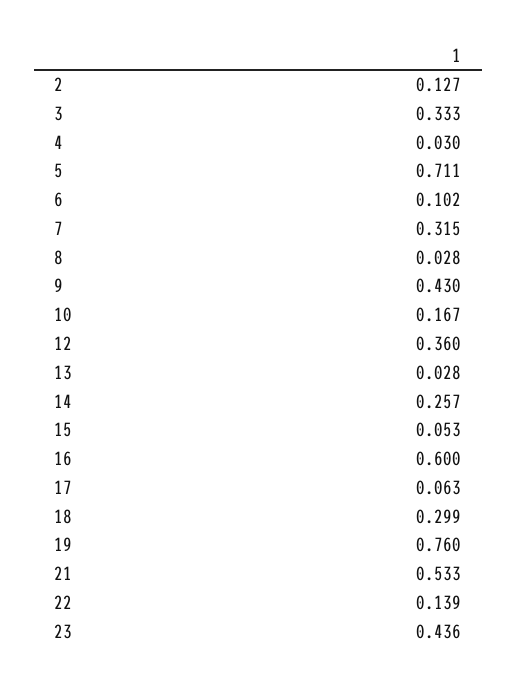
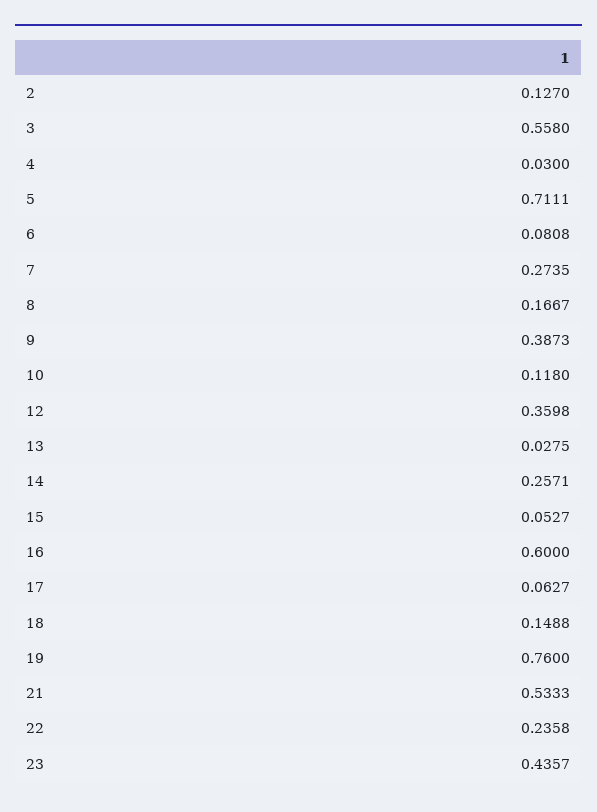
  {
    "2": 0.127,
-   "3": 0.333,
+   "3": 0.558,
    "4": 0.03,
    "5": 0.7111,
-   "6": 0.102,
+   "6": 0.0808,
-   "7": 0.315,
+   "7": 0.2735,
-   "8": 0.028,
+   "8": 0.1667,
-   "9": 0.43,
+   "9": 0.3873,
-   "10": 0.167,
+   "10": 0.118,
    "12": 0.3598,
    "13": 0.0275,
    "14": 0.2571,
    "15": 0.0527,
    "16": 0.6,
    "17": 0.0627,
-   "18": 0.299,
+   "18": 0.1488,
    "19": 0.76,
    "21": 0.5333,
-   "22": 0.139,
+   "22": 0.2358,
    "23": 0.4357
  }

